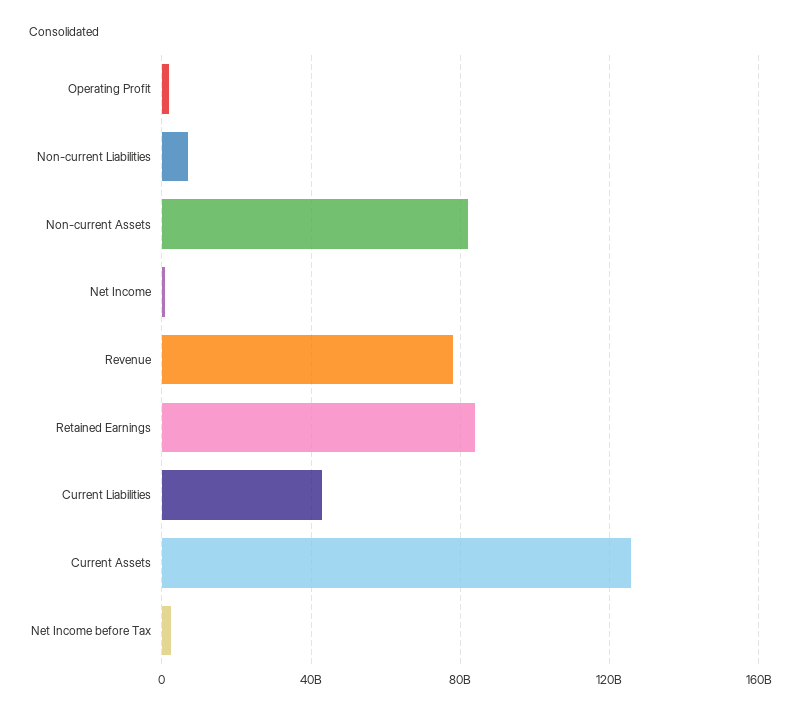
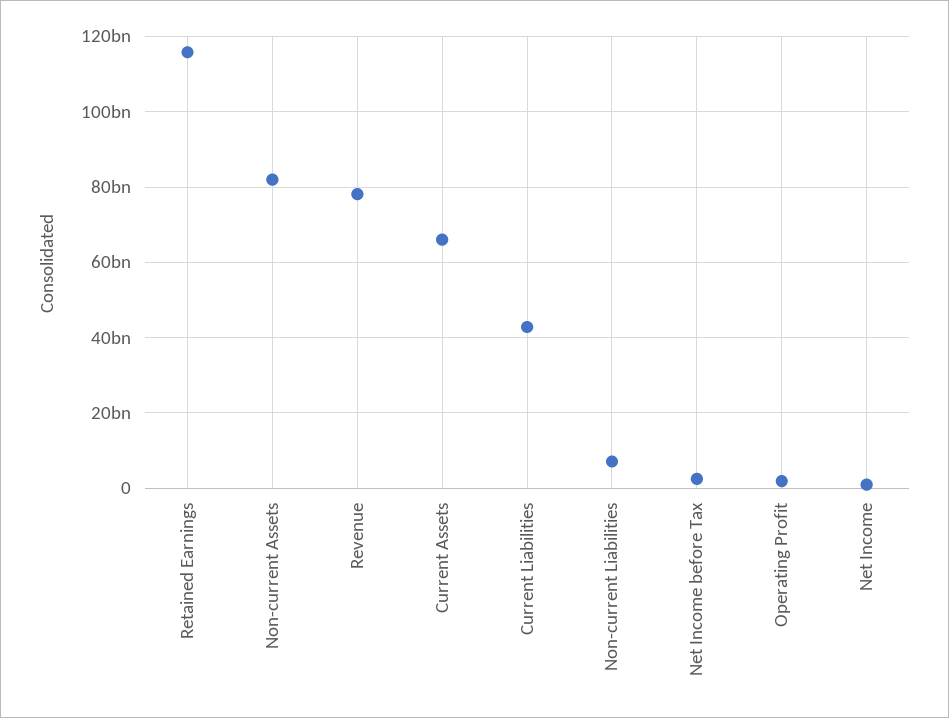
  {
    "Operating Profit": 2000000000,
    "Non-current Liabilities": 8000000000,
    "Non-current Assets": 82000000000,
    "Net Income": 0,
    "Revenue": 78000000000,
-   "Retained Earnings": 85000000000,
+   "Retained Earnings": 116000000000,
    "Current Liabilities": 42000000000,
-   "Current Assets": 125000000000,
+   "Current Assets": 66000000000,
    "Net Income before Tax": 2000000000
  }

